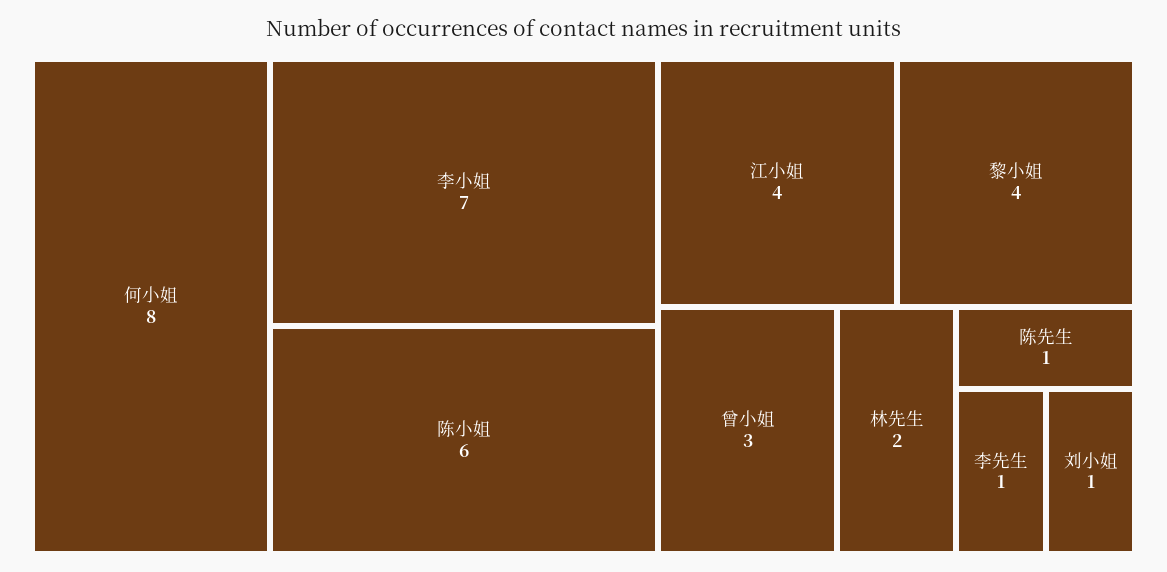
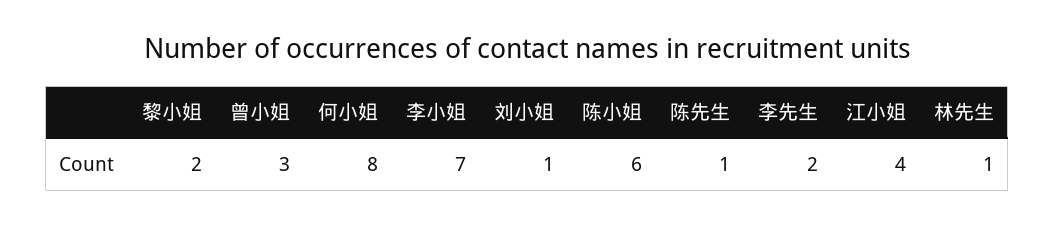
  {
    "何小姐": 8,
    "李小姐": 7,
    "陈小姐": 6,
    "江小姐": 4,
-   "黎小姐": 4,
+   "黎小姐": 2,
    "曾小姐": 3,
-   "林先生": 2,
+   "林先生": 1,
    "陈先生": 1,
-   "李先生": 1,
+   "李先生": 2,
    "刘小姐": 1
  }

